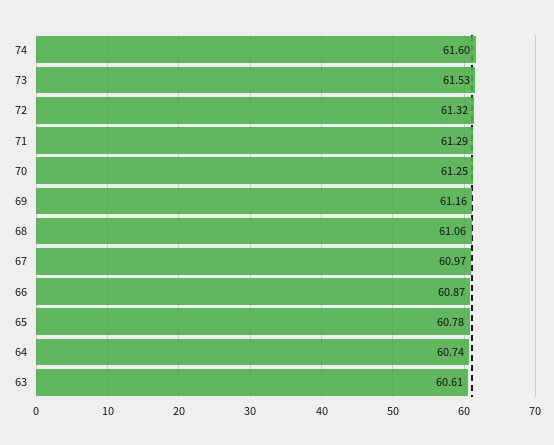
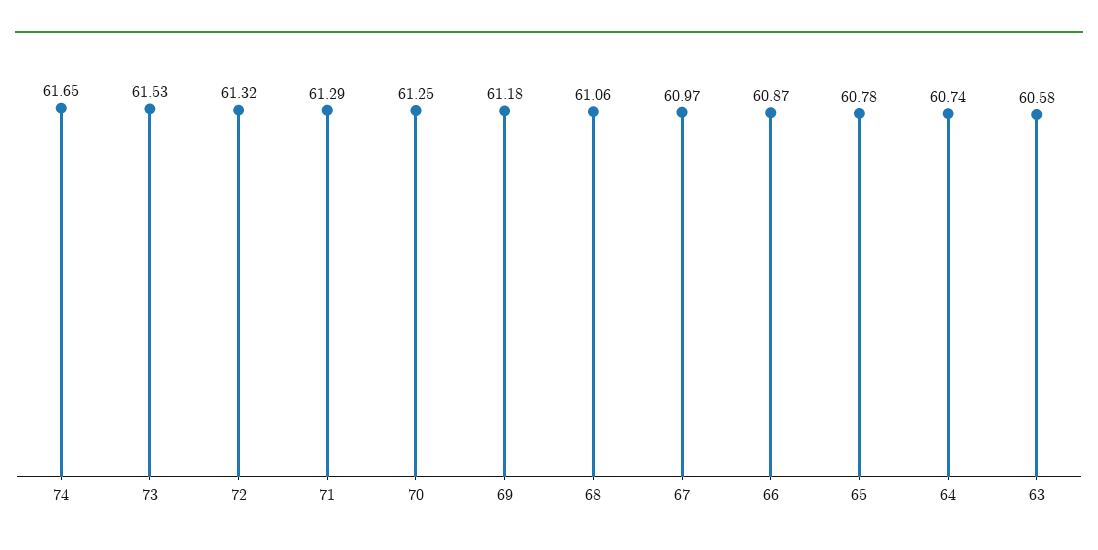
  {
-   "74": 61.6,
+   "74": 61.65,
    "73": 61.53,
    "72": 61.32,
    "71": 61.29,
    "70": 61.25,
-   "69": 61.16,
+   "69": 61.18,
    "68": 61.06,
    "67": 60.97,
    "66": 60.87,
    "65": 60.78,
    "64": 60.74,
-   "63": 60.61
+   "63": 60.58
  }

